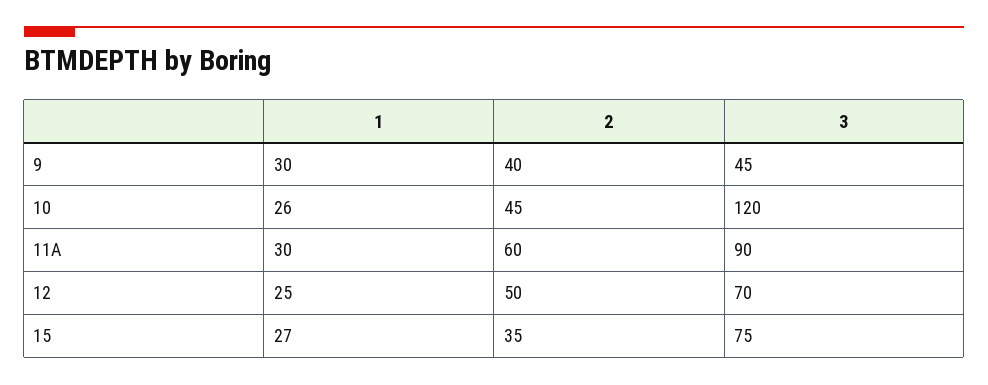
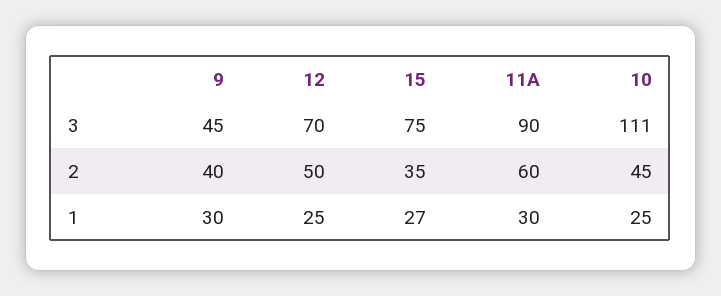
  {
    "1": {
      "9": 30,
-     "10": 26,
+     "10": 25,
      "11A": 30,
      "12": 25,
      "15": 27
    },
    "2": {
      "9": 40,
      "10": 45,
      "11A": 60,
      "12": 50,
      "15": 35
    },
    "3": {
      "9": 45,
-     "10": 120,
+     "10": 111,
      "11A": 90,
      "12": 70,
      "15": 75
    }
  }

